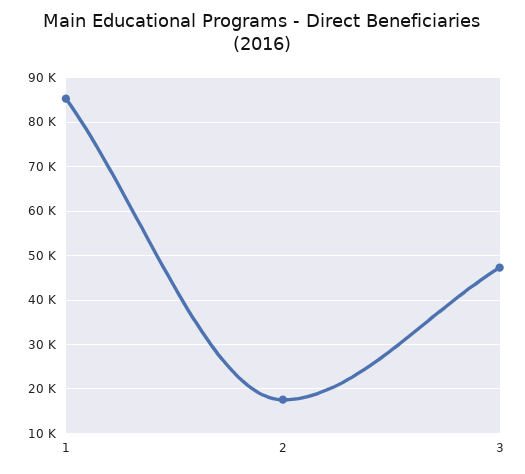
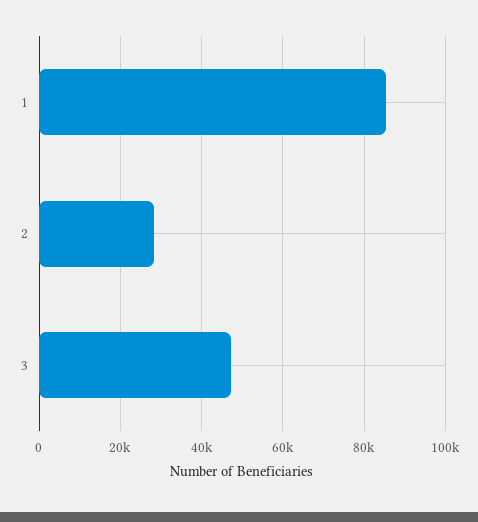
  {
    "1": 86000,
-   "2": 18000,
+   "2": 28000,
    "3": 48000
  }

